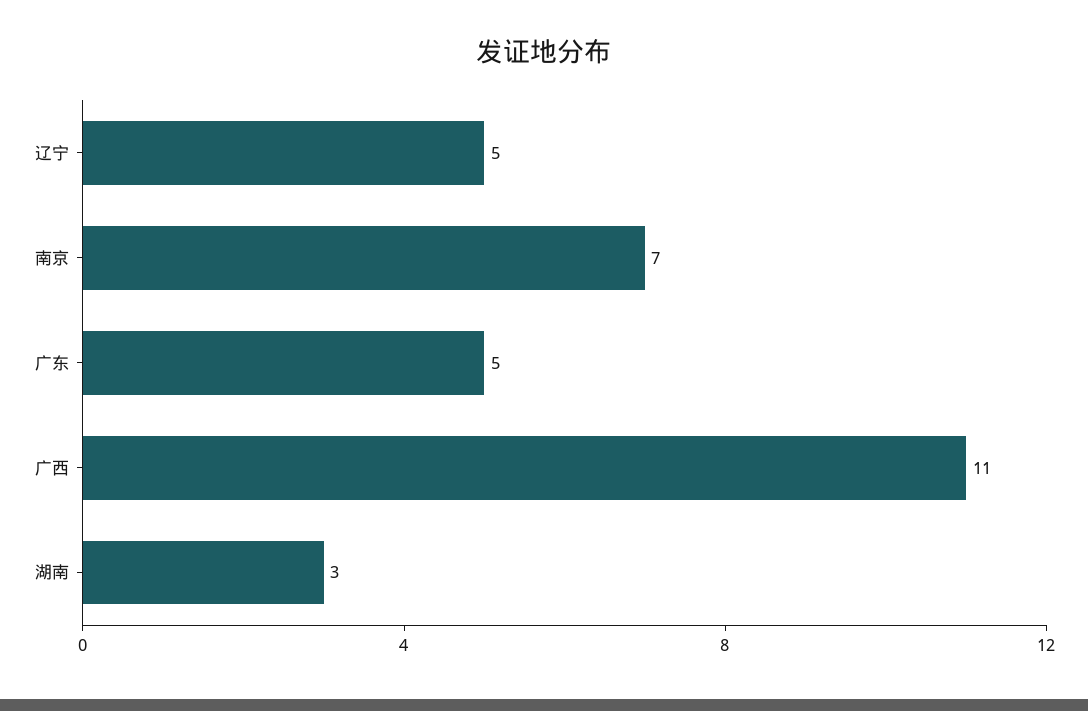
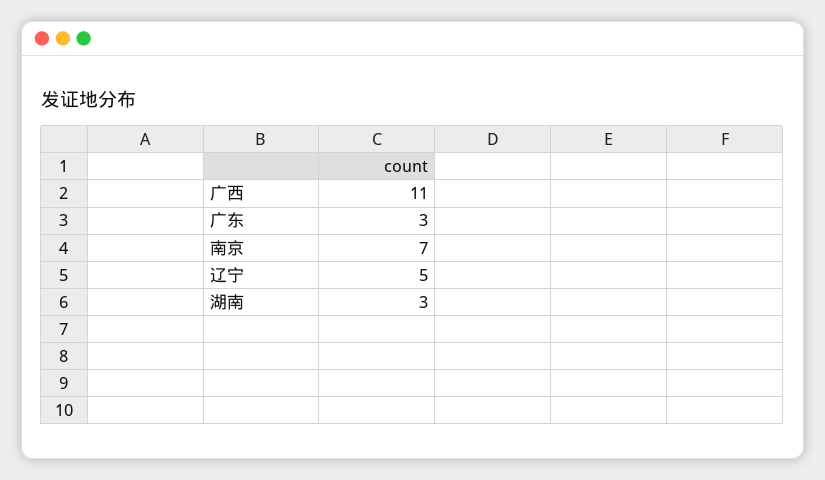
  {
    "辽宁": 5,
    "南京": 7,
-   "广东": 5,
+   "广东": 3,
    "广西": 11,
    "湖南": 3
  }

